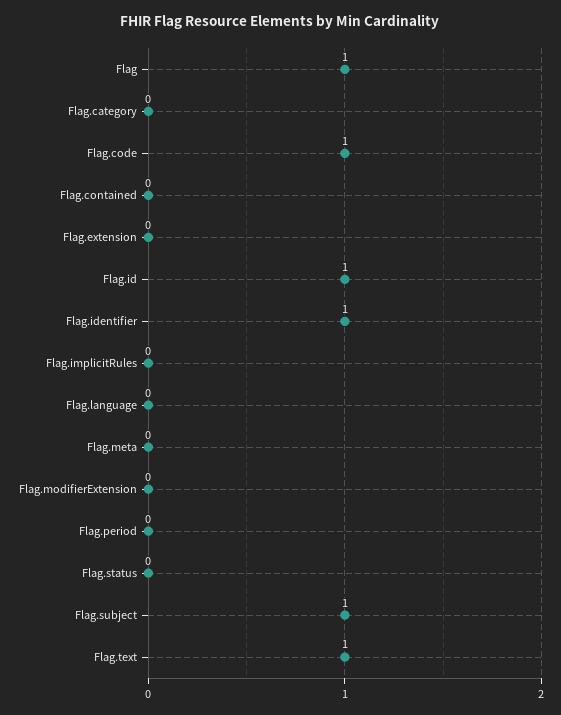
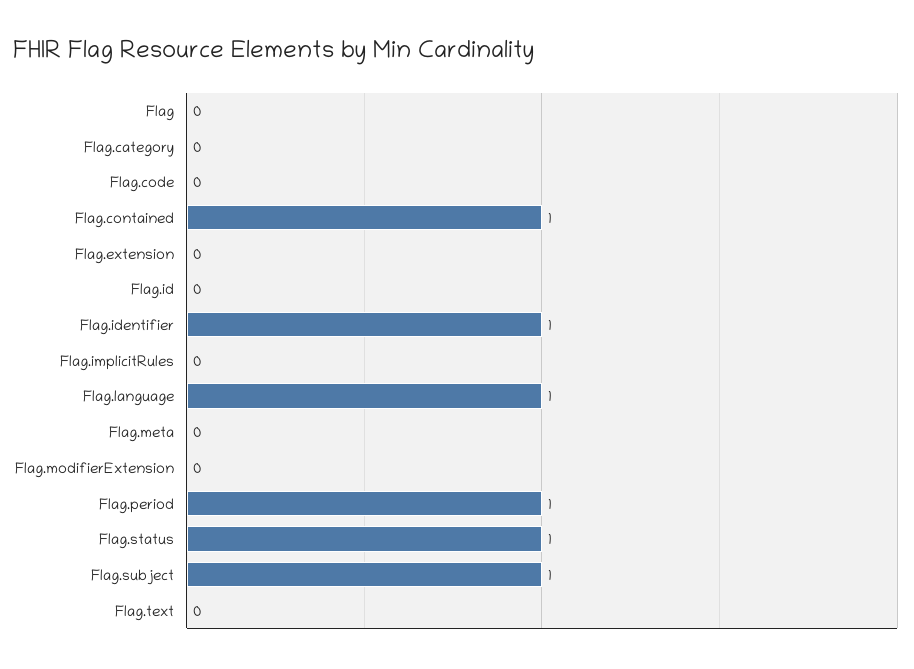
  {
-   "Flag": 1,
+   "Flag": 0,
    "Flag.category": 0,
-   "Flag.code": 1,
+   "Flag.code": 0,
-   "Flag.contained": 0,
+   "Flag.contained": 1,
    "Flag.extension": 0,
-   "Flag.id": 1,
+   "Flag.id": 0,
    "Flag.identifier": 1,
    "Flag.implicitRules": 0,
-   "Flag.language": 0,
+   "Flag.language": 1,
    "Flag.meta": 0,
    "Flag.modifierExtension": 0,
-   "Flag.period": 0,
+   "Flag.period": 1,
-   "Flag.status": 0,
+   "Flag.status": 1,
    "Flag.subject": 1,
-   "Flag.text": 1
+   "Flag.text": 0
  }

